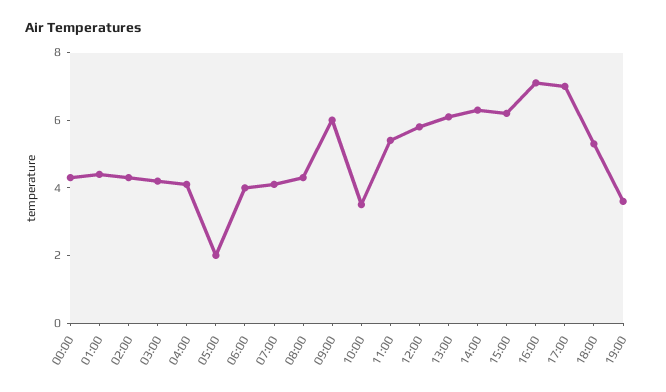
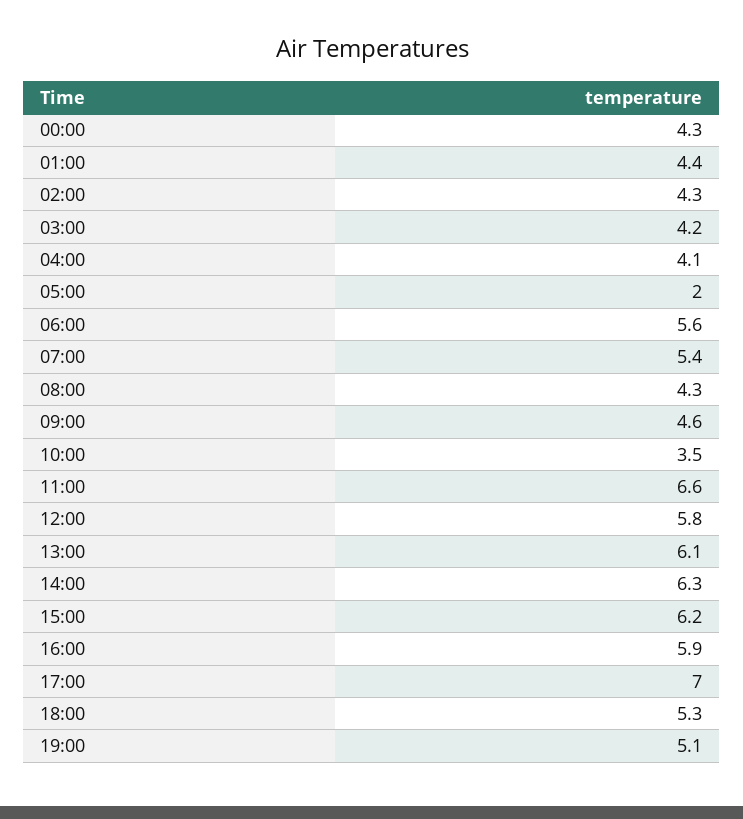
  {
    "00:00": 4.3,
    "01:00": 4.4,
    "02:00": 4.3,
    "03:00": 4.2,
    "04:00": 4.1,
    "05:00": 2,
-   "06:00": 4,
+   "06:00": 5.6,
-   "07:00": 4,
+   "07:00": 5.4,
    "08:00": 4.3,
-   "09:00": 6,
+   "09:00": 4.6,
    "10:00": 3.5,
-   "11:00": 5.5,
+   "11:00": 6.6,
    "12:00": 5.8,
    "13:00": 6.1,
    "14:00": 6.3,
    "15:00": 6.2,
-   "16:00": 7,
+   "16:00": 5.9,
    "17:00": 7,
    "18:00": 5.3,
-   "19:00": 3.5
+   "19:00": 5.1
  }

